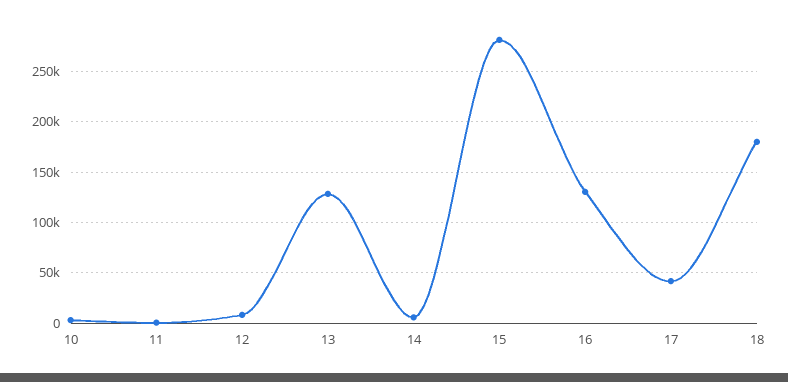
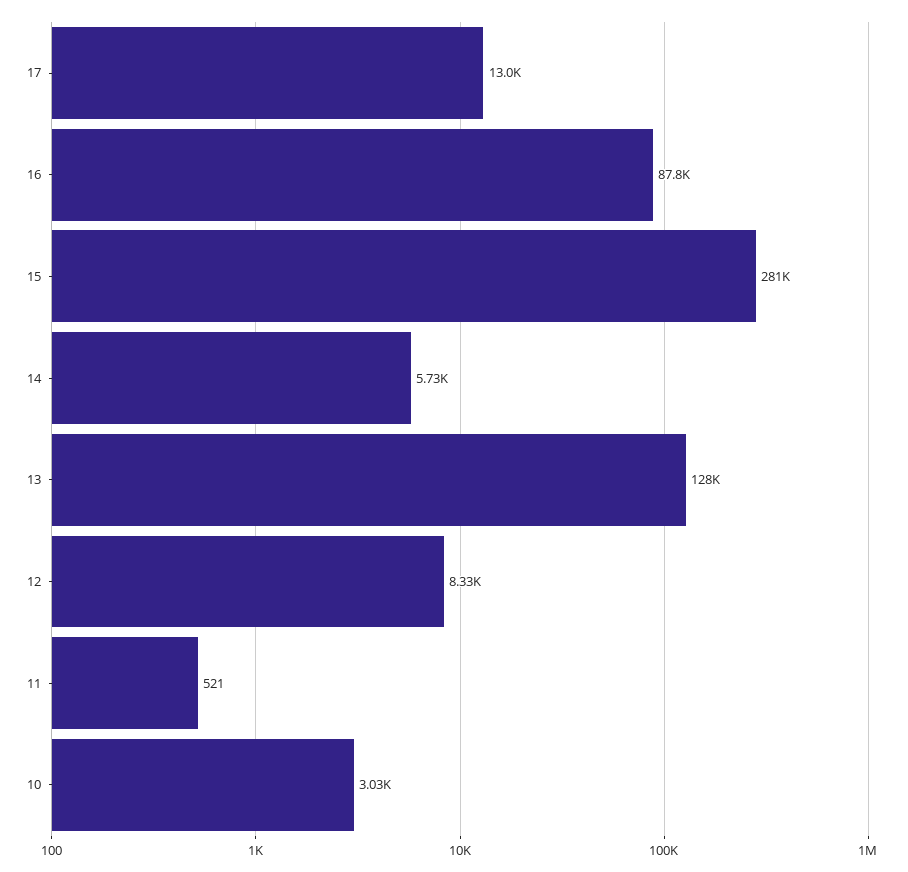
  {
    "10": 3030,
    "11": 521,
    "12": 8330,
    "13": 128000,
    "14": 5730,
    "15": 281000,
-   "16": 130000,
+   "16": 87800,
-   "17": 40000,
+   "17": 13000
-   "18": 180000
  }

